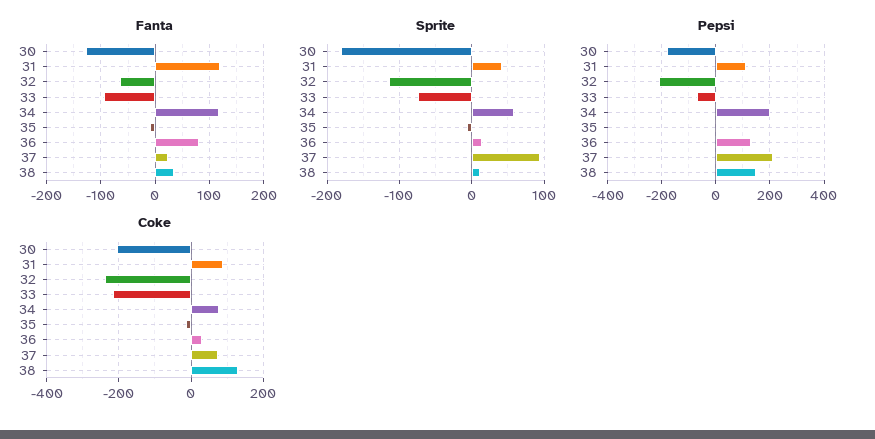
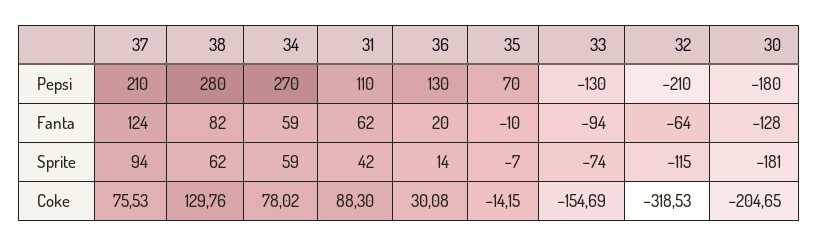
  {
    "Fanta": {
      "30": -128,
-     "31": 120,
+     "31": 62,
      "32": -64,
      "33": -94,
-     "34": 120,
+     "34": 59,
      "35": -10,
-     "36": 80,
+     "36": 20,
-     "37": 20,
+     "37": 124,
-     "38": 40
+     "38": 82
    },
    "Sprite": {
      "30": -181,
      "31": 42,
      "32": -115,
      "33": -74,
      "34": 59,
      "35": -7,
      "36": 14,
      "37": 94,
-     "38": 10
+     "38": 62
    },
    "Pepsi": {
      "30": -180,
      "31": 110,
      "32": -210,
-     "33": -75,
+     "33": -130,
-     "34": 200,
+     "34": 270,
-     "35": 0,
+     "35": 70,
      "36": 130,
      "37": 210,
-     "38": 150
+     "38": 280
    },
    "Coke": {
      "30": -204.65,
      "31": 88.3,
-     "32": -240,
+     "32": -318.53,
-     "33": -220,
+     "33": -154.69,
      "34": 78.02,
      "35": -14.15,
      "36": 30.08,
      "37": 75.53,
      "38": 129.76
    }
  }

